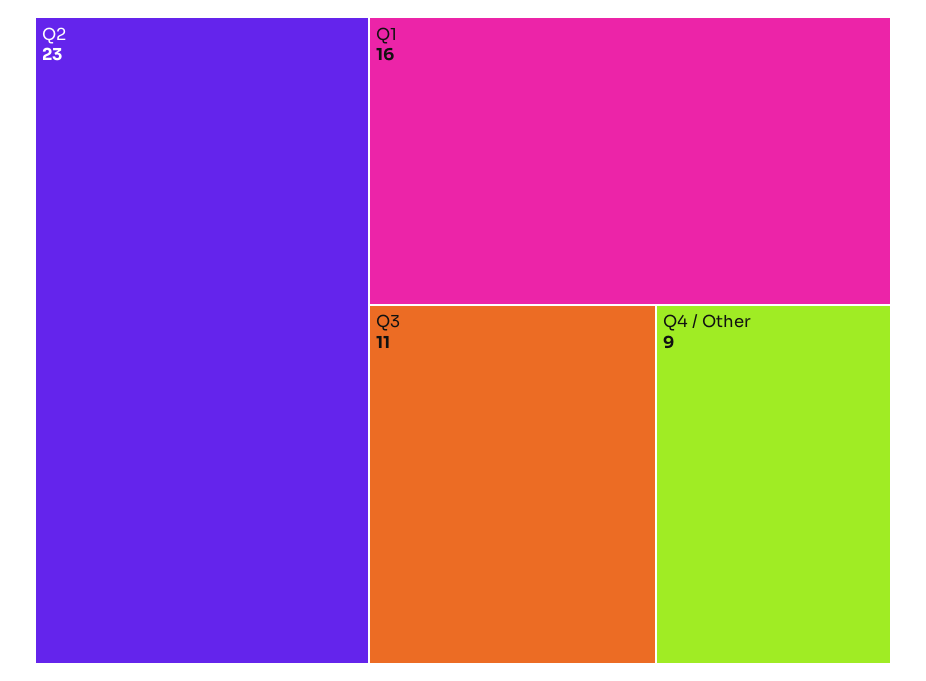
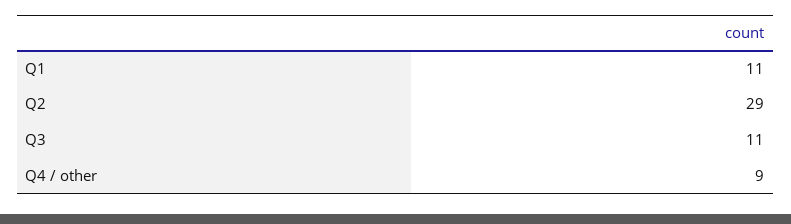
  {
-   "Q2": 23,
+   "Q2": 29,
-   "Q1": 16,
+   "Q1": 11,
    "Q3": 11,
    "Q4 / Other": 9
  }

